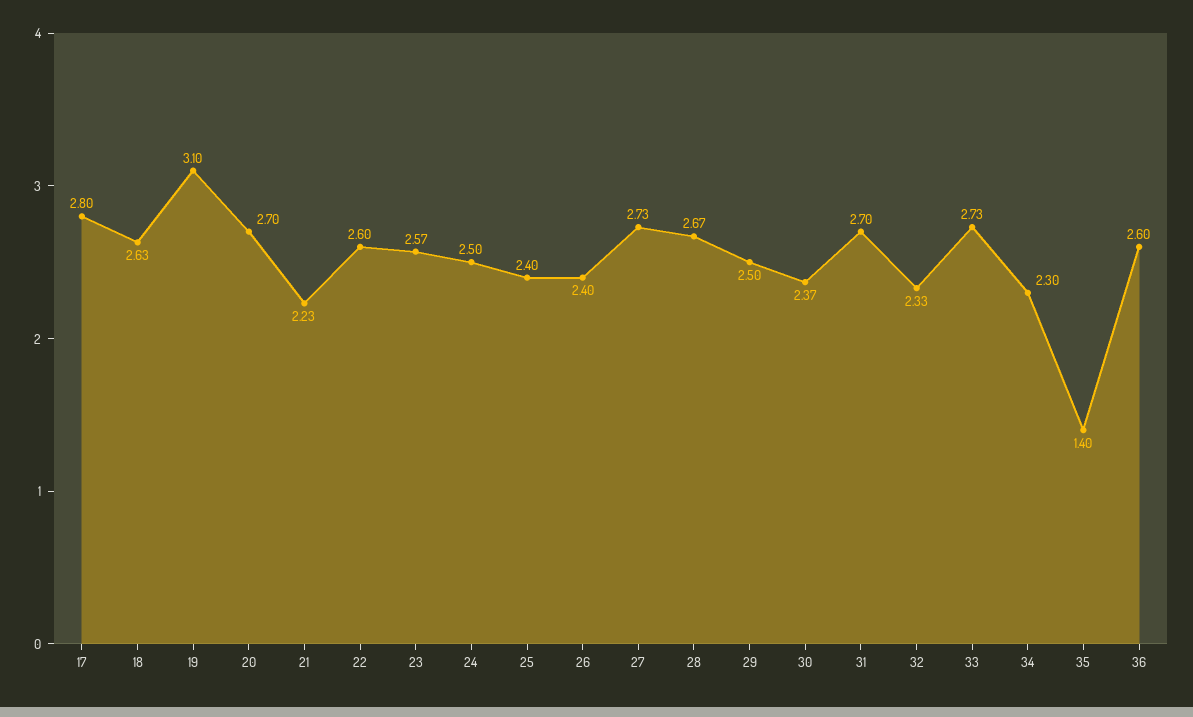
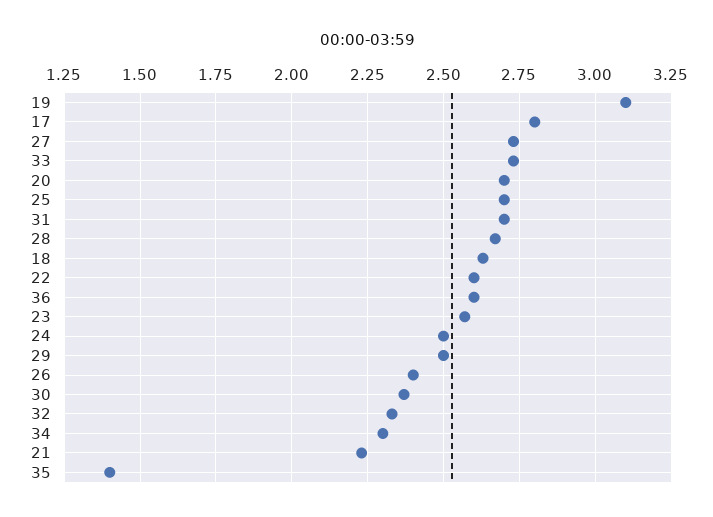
  {
    "17": 2.8,
    "18": 2.63,
    "19": 3.1,
    "20": 2.7,
    "21": 2.23,
    "22": 2.6,
    "23": 2.57,
    "24": 2.5,
-   "25": 2.4,
+   "25": 2.7,
    "26": 2.4,
    "27": 2.73,
    "28": 2.67,
    "29": 2.5,
    "30": 2.37,
    "31": 2.7,
    "32": 2.33,
    "33": 2.73,
    "34": 2.3,
    "35": 1.4,
    "36": 2.6
  }

